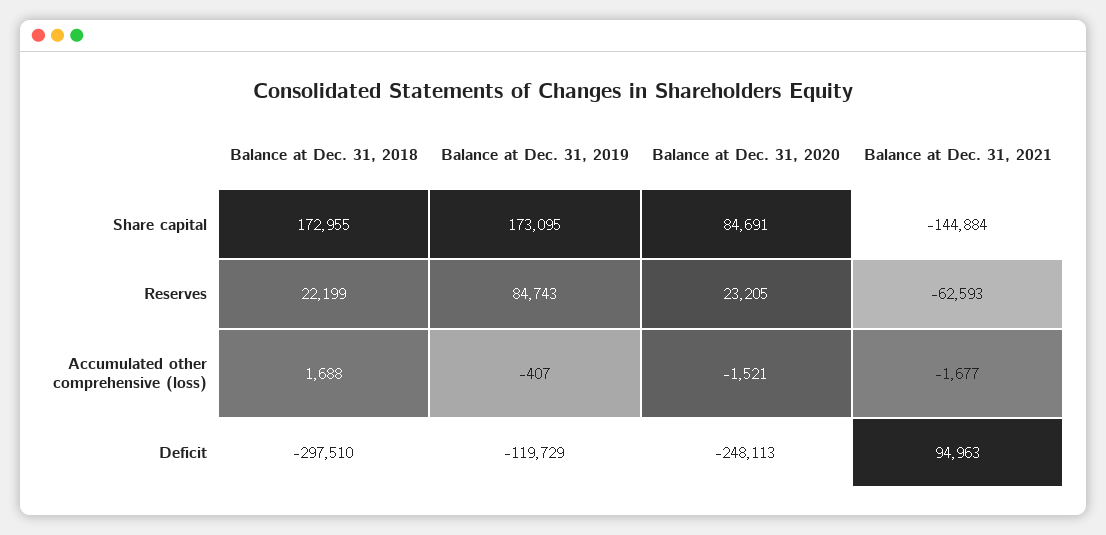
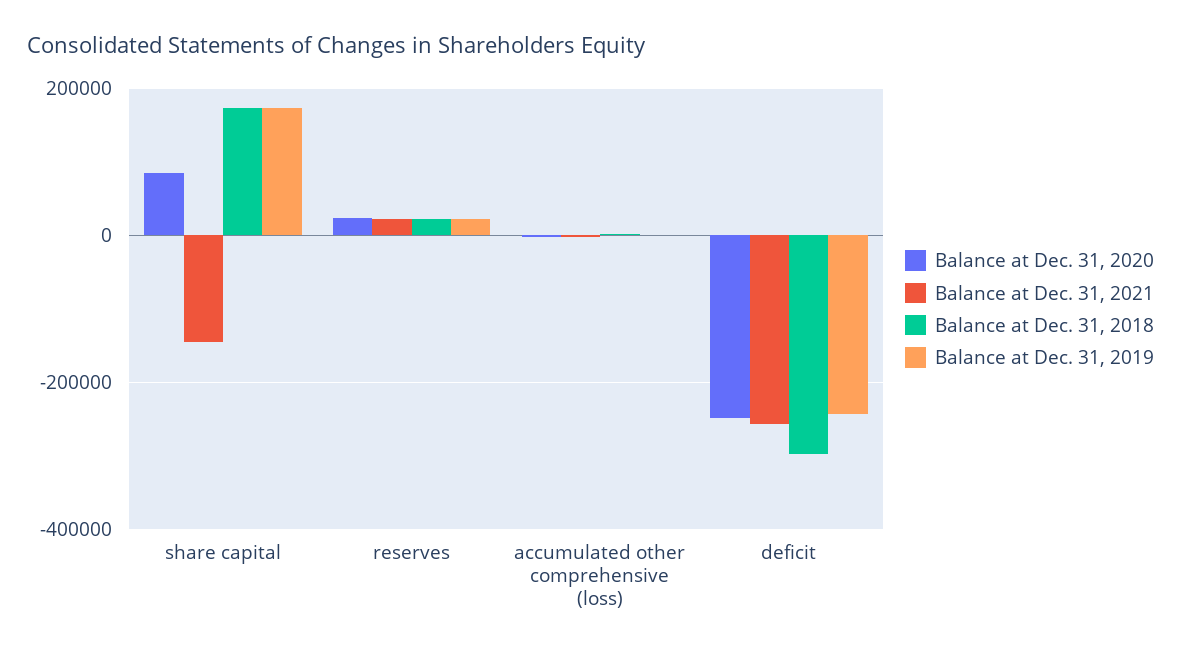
  {
    "Balance at Dec. 31, 2018": {
      "Share capital": 172955,
      "Reserves": 22199,
      "Accumulated other comprehensive (loss)": 1688,
      "Deficit": -297510
    },
    "Balance at Dec. 31, 2019": {
      "Share capital": 173095,
-     "Reserves": 84743,
+     "Reserves": 20000,
      "Accumulated other comprehensive (loss)": -407,
-     "Deficit": -119729
+     "Deficit": -240000
    },
    "Balance at Dec. 31, 2020": {
      "Share capital": 84691,
      "Reserves": 23205,
      "Accumulated other comprehensive (loss)": -1521,
      "Deficit": -248113
    },
    "Balance at Dec. 31, 2021": {
      "Share capital": -144884,
-     "Reserves": -62593,
+     "Reserves": 20000,
      "Accumulated other comprehensive (loss)": -1677,
-     "Deficit": 94963
+     "Deficit": -260000
    }
  }

